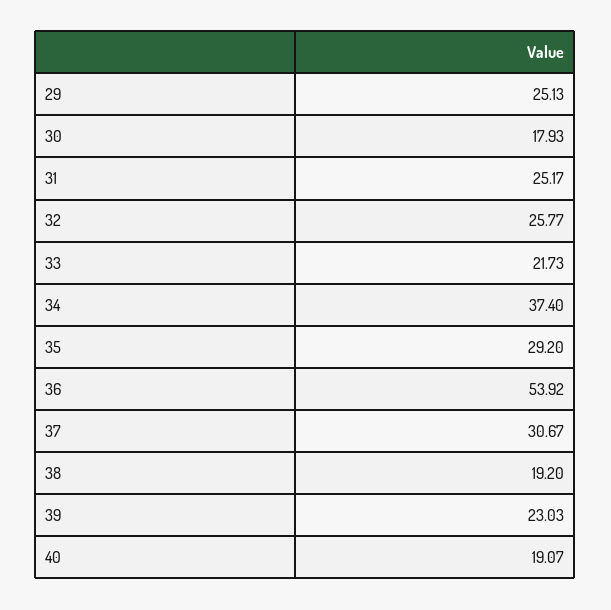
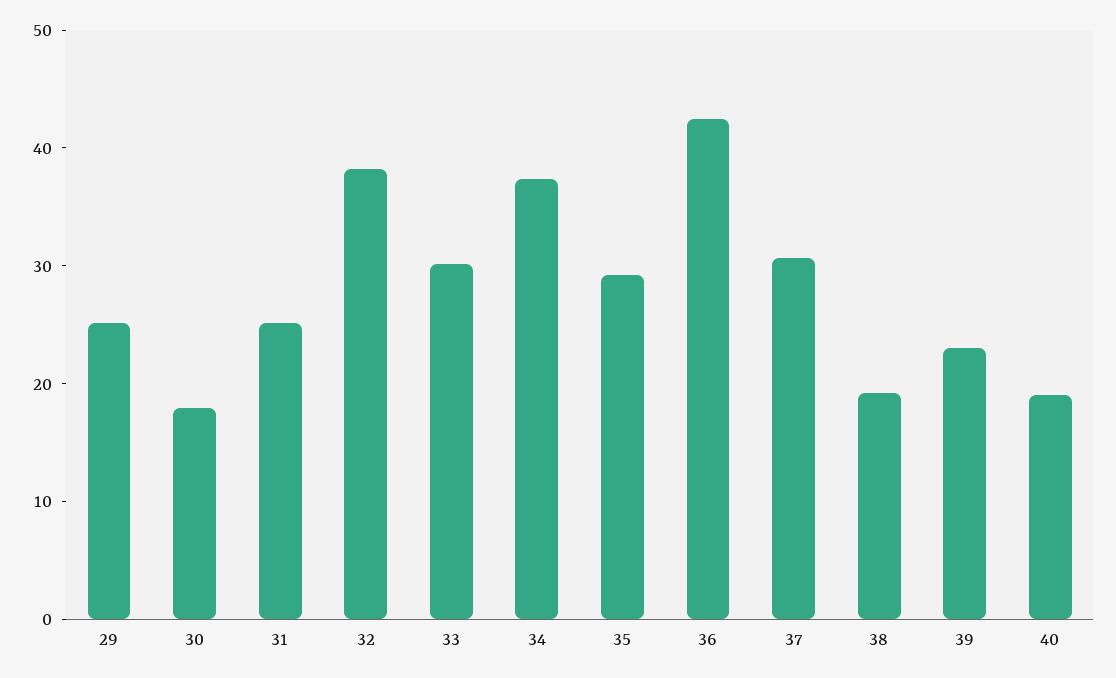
  {
    "29": 25.13,
    "30": 17.93,
    "31": 25.17,
-   "32": 25.77,
+   "32": 38,
-   "33": 21.73,
+   "33": 30,
    "34": 37.4,
    "35": 29.2,
-   "36": 53.92,
+   "36": 42,
    "37": 30.67,
    "38": 19.2,
    "39": 23.03,
    "40": 19.07
  }

